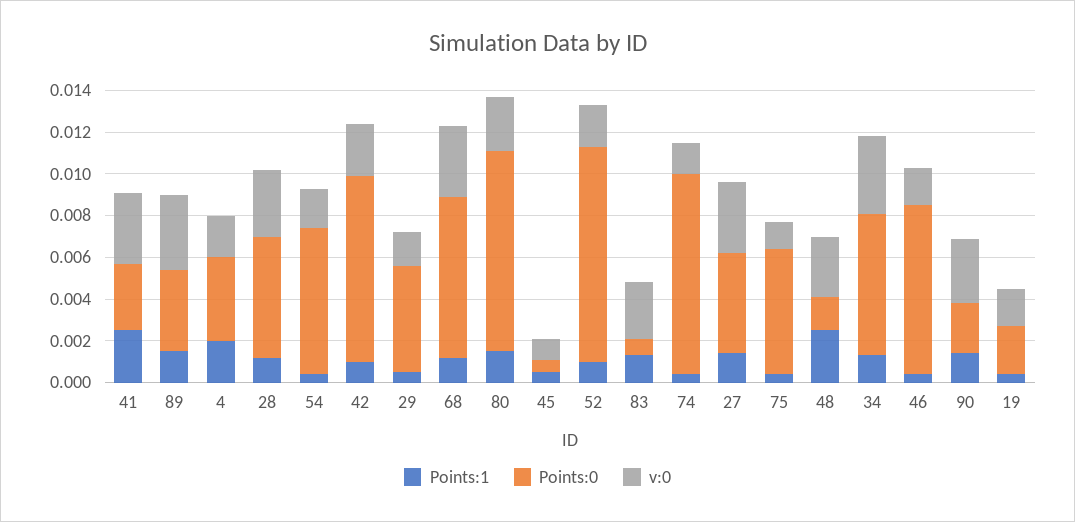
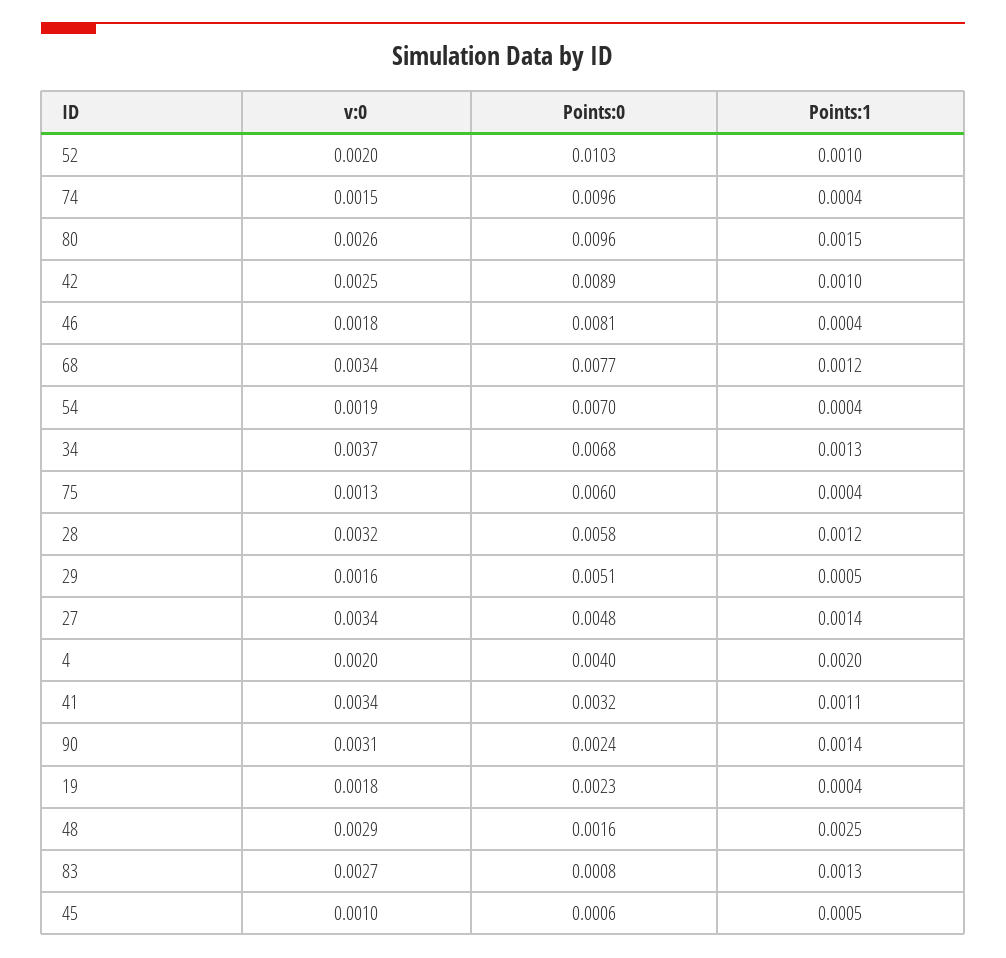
  {
    "Points:1": {
-     "41": 0.0025,
+     "41": 0.0011,
-     "89": 0.0015,
      "4": 0.002,
      "28": 0.0012,
      "54": 0.0004,
      "42": 0.001,
      "29": 0.0005,
      "68": 0.0012,
      "80": 0.0015,
      "45": 0.0005,
      "52": 0.001,
      "83": 0.0013,
      "74": 0.0004,
      "27": 0.0014,
      "75": 0.0004,
      "48": 0.0025,
      "34": 0.0013,
      "46": 0.0004,
      "90": 0.0014,
      "19": 0.0004
    },
    "Points:0": {
      "41": 0.0032,
-     "89": 0.004,
      "4": 0.004,
      "28": 0.0058,
      "54": 0.007,
      "42": 0.0089,
      "29": 0.0051,
      "68": 0.0077,
      "80": 0.0096,
      "45": 0.0006,
      "52": 0.0103,
      "83": 0.0008,
      "74": 0.0096,
      "27": 0.0048,
      "75": 0.006,
      "48": 0.0016,
      "34": 0.0068,
      "46": 0.0081,
      "90": 0.0024,
      "19": 0.0023
    },
    "v:0": {
      "41": 0.0034,
-     "89": 0.0035,
      "4": 0.002,
      "28": 0.0032,
      "54": 0.0019,
      "42": 0.0025,
      "29": 0.0016,
      "68": 0.0034,
      "80": 0.0026,
      "45": 0.001,
      "52": 0.002,
      "83": 0.0027,
      "74": 0.0015,
      "27": 0.0034,
      "75": 0.0013,
      "48": 0.0029,
      "34": 0.0037,
      "46": 0.0018,
      "90": 0.0031,
      "19": 0.0018
    }
  }

